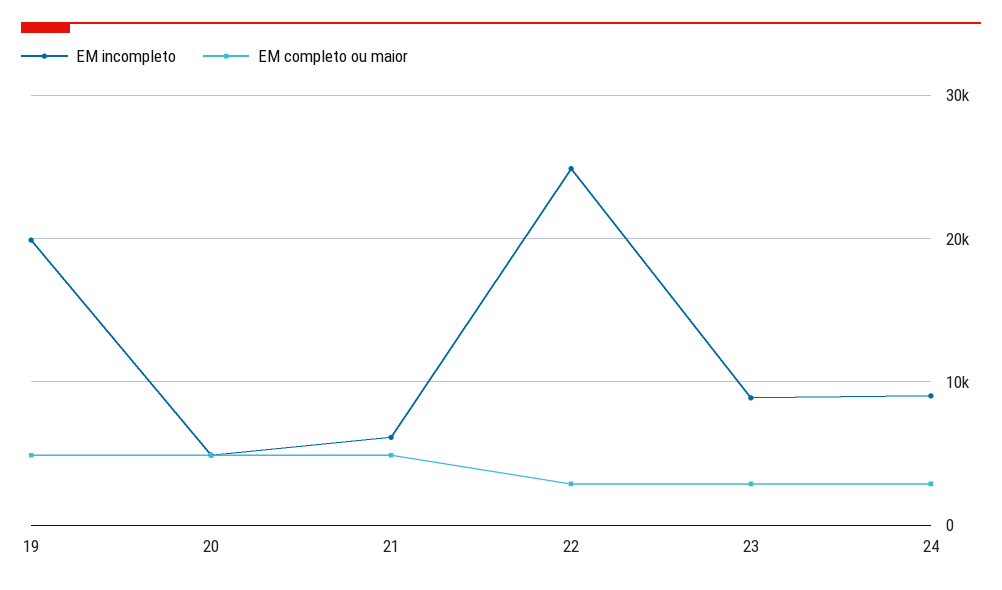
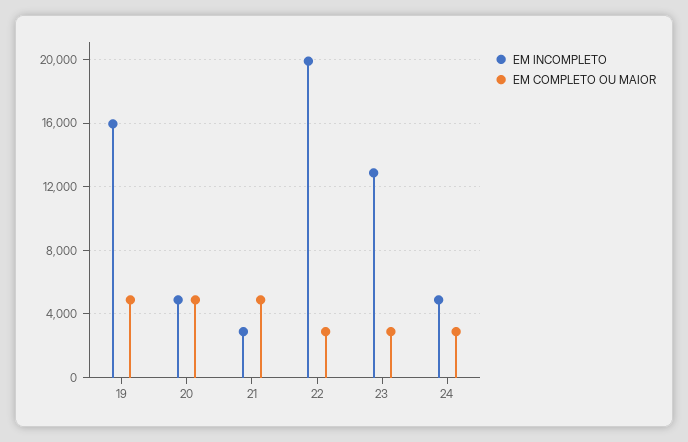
  {
    "EM incompleto": {
-     "19": 20000,
+     "19": 16000,
      "20": 5000,
-     "21": 6000,
+     "21": 3000,
-     "22": 25000,
+     "22": 20000,
-     "23": 9000,
+     "23": 13000,
-     "24": 9000
+     "24": 5000
    },
    "EM completo ou maior": {
      "19": 5000,
      "20": 5000,
      "21": 5000,
      "22": 3000,
      "23": 3000,
      "24": 3000
    }
  }

